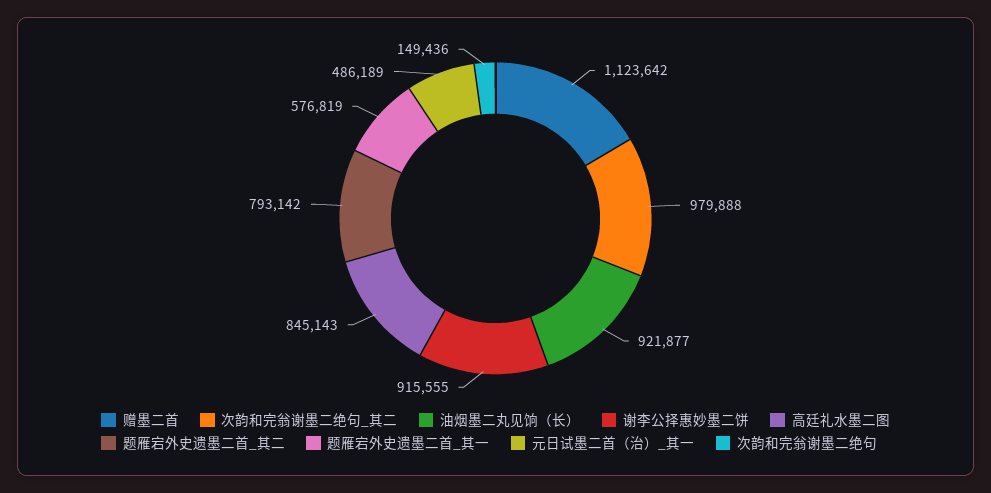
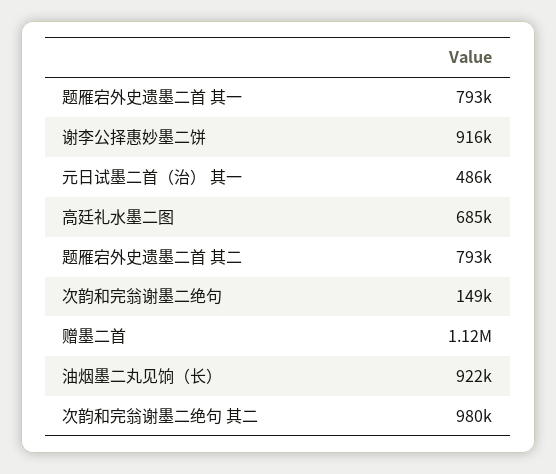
  {
    "赠墨二首": 1123642,
    "次韵和完翁谢墨二绝句_其二": 979888,
    "油烟墨二丸见饷（长）": 921877,
    "谢李公择惠妙墨二饼": 915555,
-   "高廷礼水墨二图": 845143,
+   "高廷礼水墨二图": 685000,
    "题雁宕外史遗墨二首_其二": 793142,
-   "题雁宕外史遗墨二首_其一": 576819,
+   "题雁宕外史遗墨二首_其一": 793000,
    "元日试墨二首（治）_其一": 486189,
    "次韵和完翁谢墨二绝句": 149436
  }

